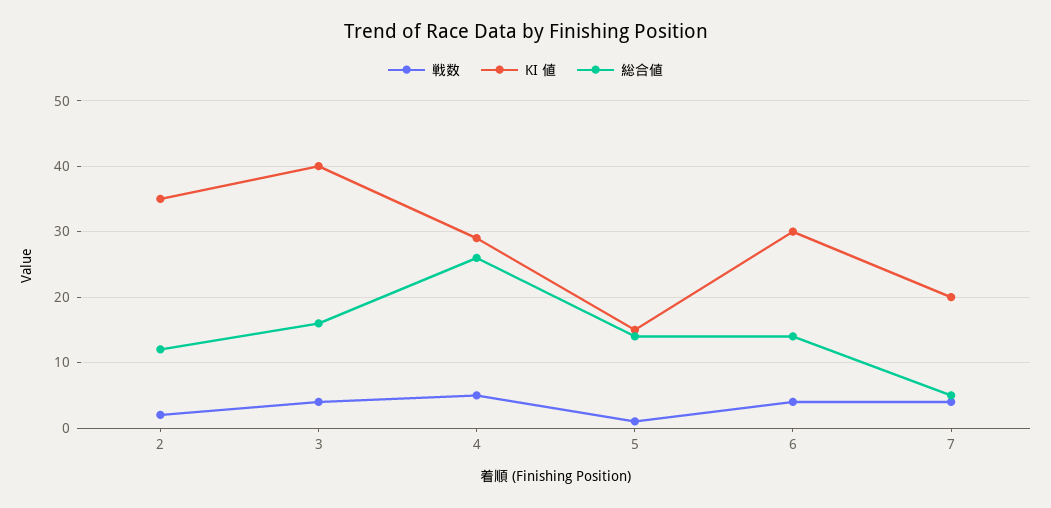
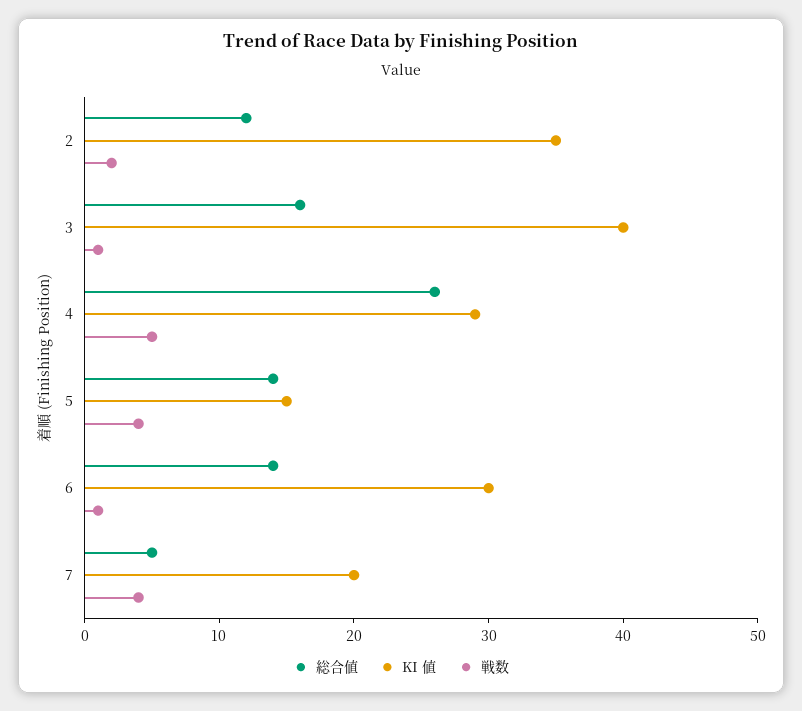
  {
    "戦数": {
      "2": 2,
-     "3": 4,
+     "3": 1,
      "4": 5,
-     "5": 1,
+     "5": 4,
-     "6": 4,
+     "6": 1,
      "7": 4
    },
    "KI 値": {
      "2": 35,
      "3": 40,
      "4": 29,
      "5": 15,
      "6": 30,
      "7": 20
    },
    "総合値": {
      "2": 12,
      "3": 16,
      "4": 26,
      "5": 14,
      "6": 14,
      "7": 5
    }
  }

